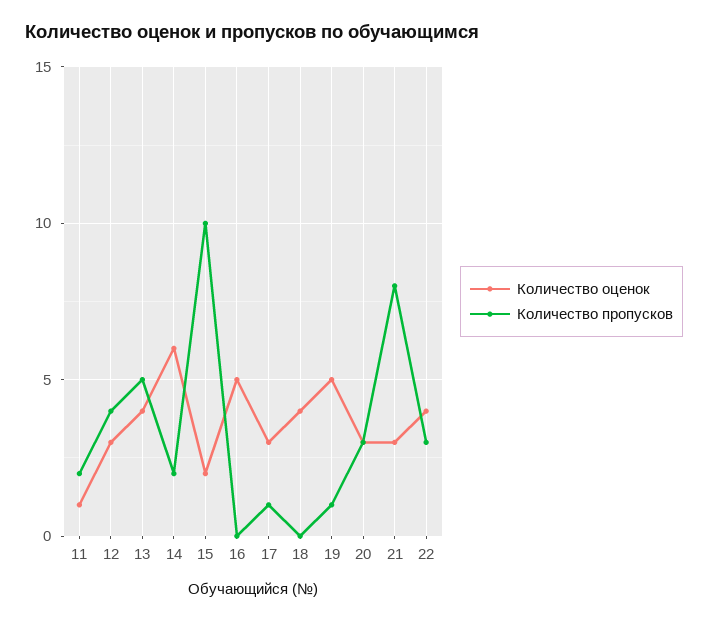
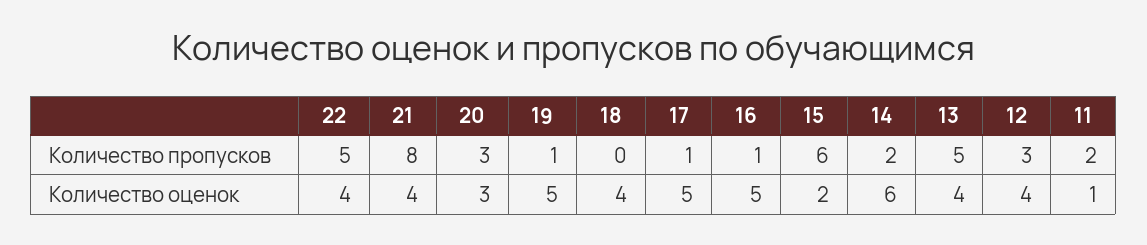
  {
    "Количество оценок": {
      "11": 1,
-     "12": 3,
+     "12": 4,
      "13": 4,
      "14": 6,
      "15": 2,
      "16": 5,
-     "17": 3,
+     "17": 5,
      "18": 4,
      "19": 5,
      "20": 3,
-     "21": 3,
+     "21": 4,
      "22": 4
    },
    "Количество пропусков": {
      "11": 2,
-     "12": 4,
+     "12": 3,
      "13": 5,
      "14": 2,
-     "15": 10,
+     "15": 6,
-     "16": 0,
+     "16": 1,
      "17": 1,
      "18": 0,
      "19": 1,
      "20": 3,
      "21": 8,
-     "22": 3
+     "22": 5
    }
  }

